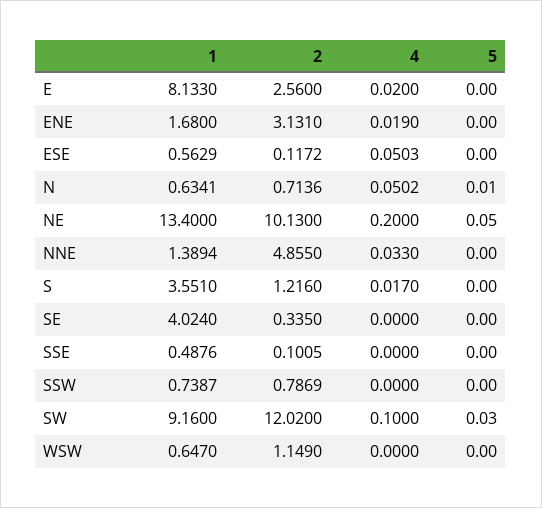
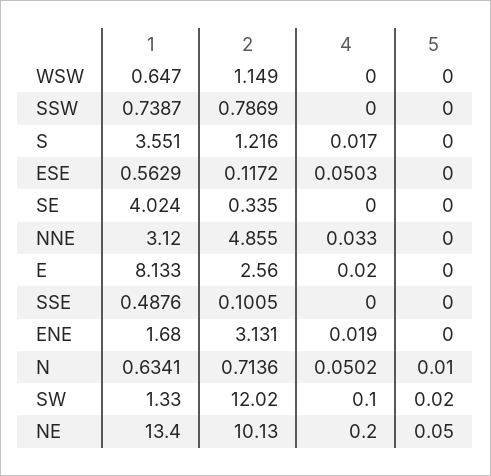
  {
    "1": {
      "E": 8.133,
      "ENE": 1.68,
      "ESE": 0.5629,
      "N": 0.6341,
      "NE": 13.4,
-     "NNE": 1.3894,
+     "NNE": 3.12,
      "S": 3.551,
      "SE": 4.024,
      "SSE": 0.4876,
      "SSW": 0.7387,
-     "SW": 9.16,
+     "SW": 1.33,
      "WSW": 0.647
    },
    "2": {
      "E": 2.56,
      "ENE": 3.131,
      "ESE": 0.1172,
      "N": 0.7136,
      "NE": 10.13,
      "NNE": 4.855,
      "S": 1.216,
      "SE": 0.335,
      "SSE": 0.1005,
      "SSW": 0.7869,
      "SW": 12.02,
      "WSW": 1.149
    },
    "4": {
      "E": 0.02,
      "ENE": 0.019,
      "ESE": 0.0503,
      "N": 0.0502,
      "NE": 0.2,
      "NNE": 0.033,
      "S": 0.017,
      "SE": 0,
      "SSE": 0,
      "SSW": 0,
      "SW": 0.1,
      "WSW": 0
    },
    "5": {
      "E": 0,
      "ENE": 0,
      "ESE": 0,
      "N": 0.01,
      "NE": 0.05,
      "NNE": 0,
      "S": 0,
      "SE": 0,
      "SSE": 0,
      "SSW": 0,
-     "SW": 0.03,
+     "SW": 0.02,
      "WSW": 0
    }
  }

